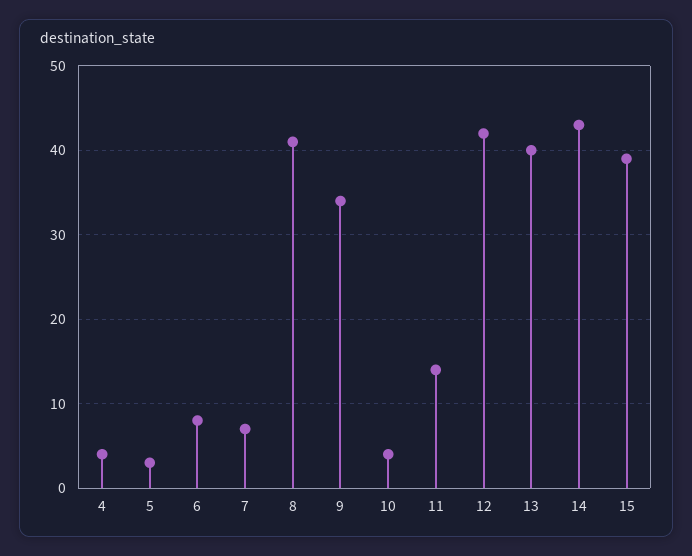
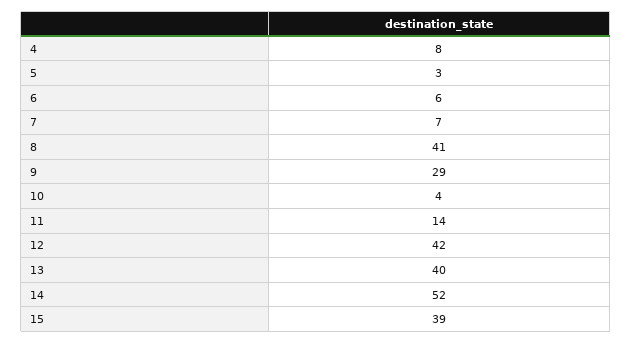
  {
-   "4": 4,
+   "4": 8,
    "5": 3,
-   "6": 8,
+   "6": 6,
    "7": 7,
    "8": 41,
-   "9": 34,
+   "9": 29,
    "10": 4,
    "11": 14,
    "12": 42,
    "13": 40,
-   "14": 43,
+   "14": 52,
    "15": 39
  }

